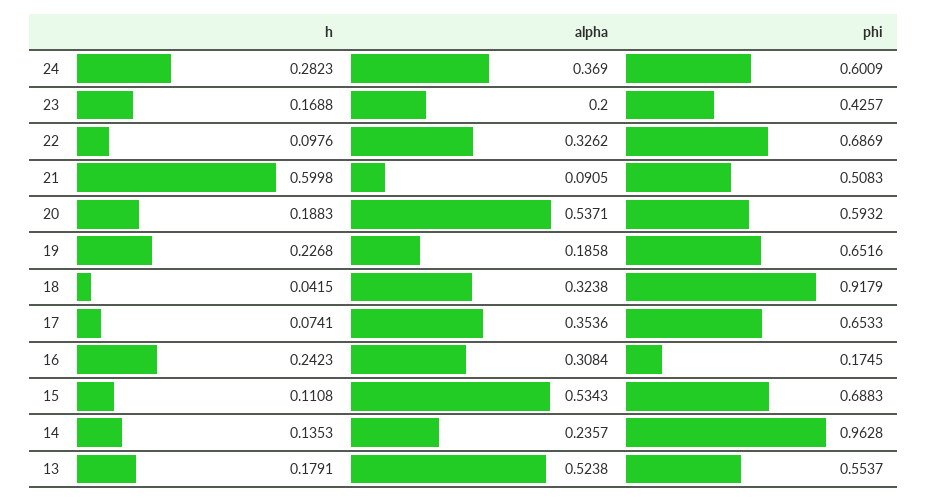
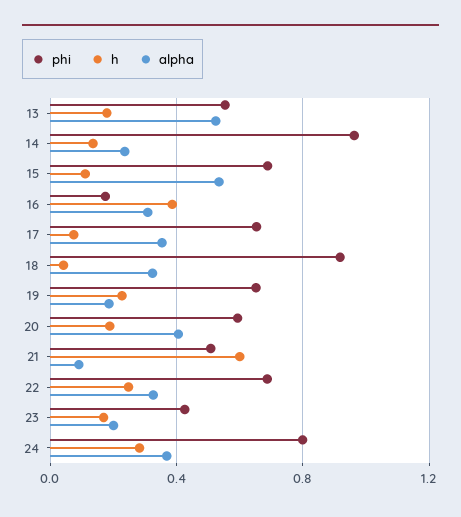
  {
    "h": {
      "24": 0.2823,
      "23": 0.1688,
-     "22": 0.0976,
+     "22": 0.25,
      "21": 0.5998,
      "20": 0.1883,
      "19": 0.2268,
      "18": 0.0415,
      "17": 0.0741,
-     "16": 0.2423,
+     "16": 0.4,
      "15": 0.1108,
      "14": 0.1353,
      "13": 0.1791
    },
    "alpha": {
      "24": 0.369,
      "23": 0.2,
      "22": 0.3262,
      "21": 0.0905,
-     "20": 0.5371,
+     "20": 0.4,
      "19": 0.1858,
      "18": 0.3238,
      "17": 0.3536,
      "16": 0.3084,
      "15": 0.5343,
      "14": 0.2357,
      "13": 0.5238
    },
    "phi": {
-     "24": 0.6009,
+     "24": 0.8,
      "23": 0.4257,
      "22": 0.6869,
      "21": 0.5083,
      "20": 0.5932,
      "19": 0.6516,
      "18": 0.9179,
      "17": 0.6533,
      "16": 0.1745,
      "15": 0.6883,
      "14": 0.9628,
      "13": 0.5537
    }
  }

